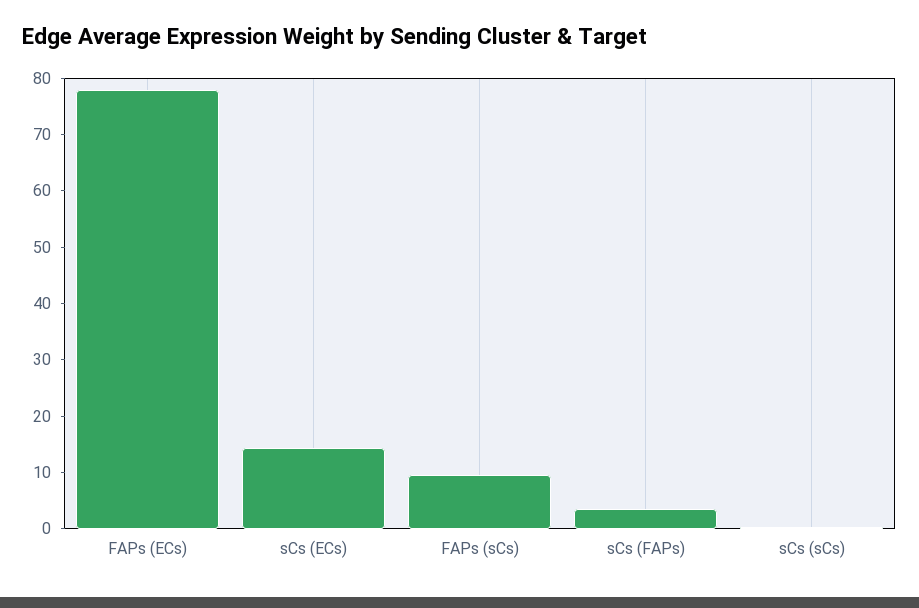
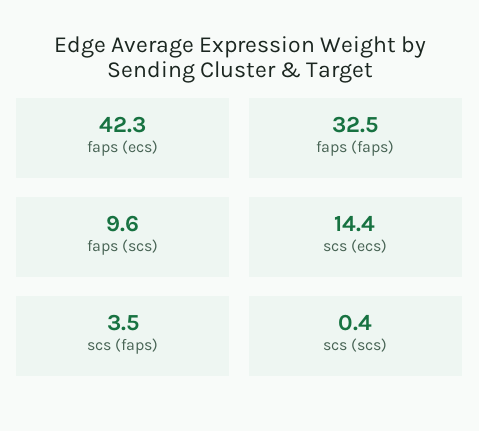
  {
-   "FAPs (ECs)": 78,
+   "FAPs (ECs)": 42.3,
    "sCs (ECs)": 14.4,
    "FAPs (sCs)": 9.6,
    "sCs (FAPs)": 3.5,
-   "sCs (sCs)": 0.4
+   "sCs (sCs)": 0.4,
+   "faps (faps)": 32.5
  }

